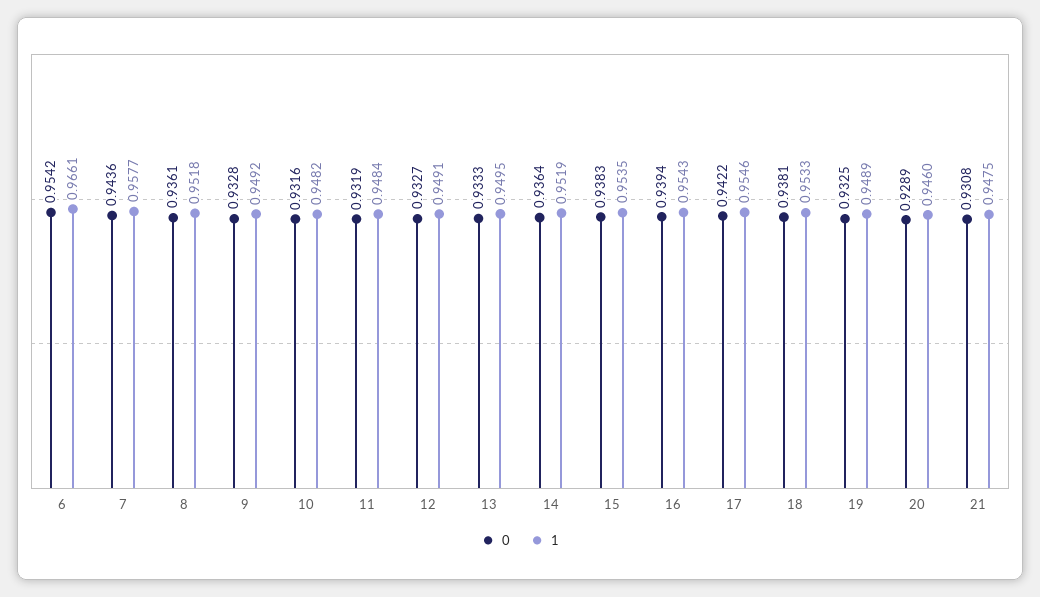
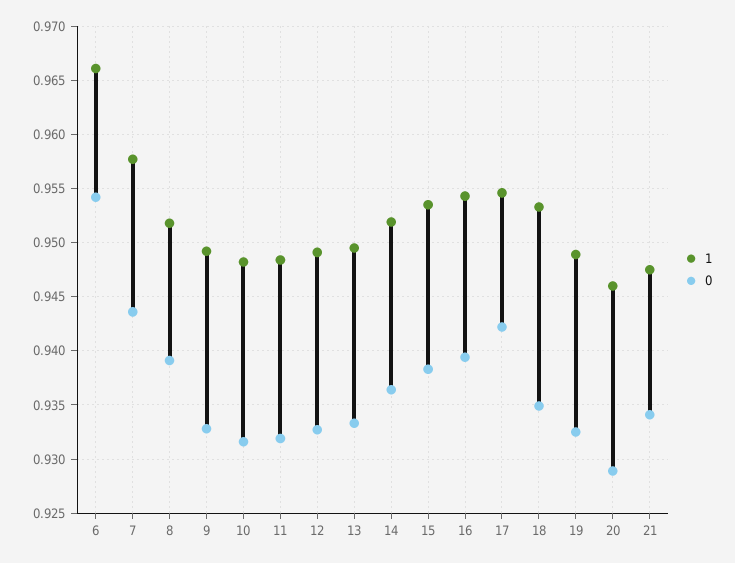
  {
    "0": {
      "6": 0.9542,
      "7": 0.9436,
-     "8": 0.9361,
+     "8": 0.939,
      "9": 0.9328,
      "10": 0.9316,
      "11": 0.9319,
      "12": 0.9327,
      "13": 0.9333,
      "14": 0.9364,
      "15": 0.9383,
      "16": 0.9394,
      "17": 0.9422,
-     "18": 0.9381,
+     "18": 0.935,
      "19": 0.9325,
      "20": 0.9289,
-     "21": 0.9308
+     "21": 0.934
    },
    "1": {
      "6": 0.9661,
      "7": 0.9577,
      "8": 0.9518,
      "9": 0.9492,
      "10": 0.9482,
      "11": 0.9484,
      "12": 0.9491,
      "13": 0.9495,
      "14": 0.9519,
      "15": 0.9535,
      "16": 0.9543,
      "17": 0.9546,
      "18": 0.9533,
      "19": 0.9489,
      "20": 0.946,
      "21": 0.9475
    }
  }

